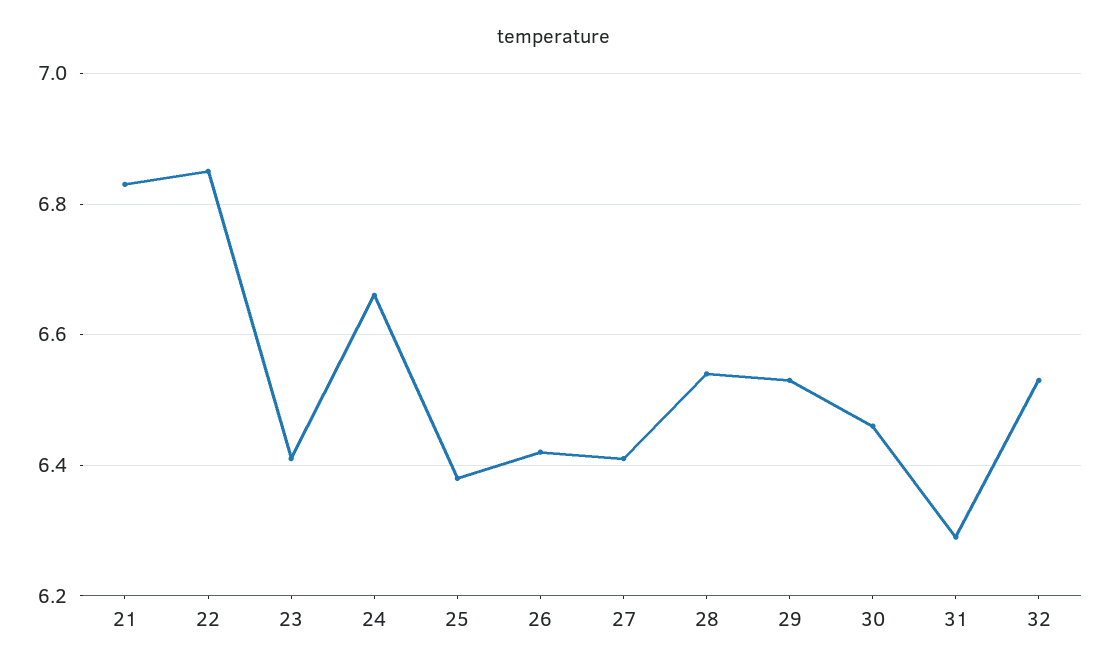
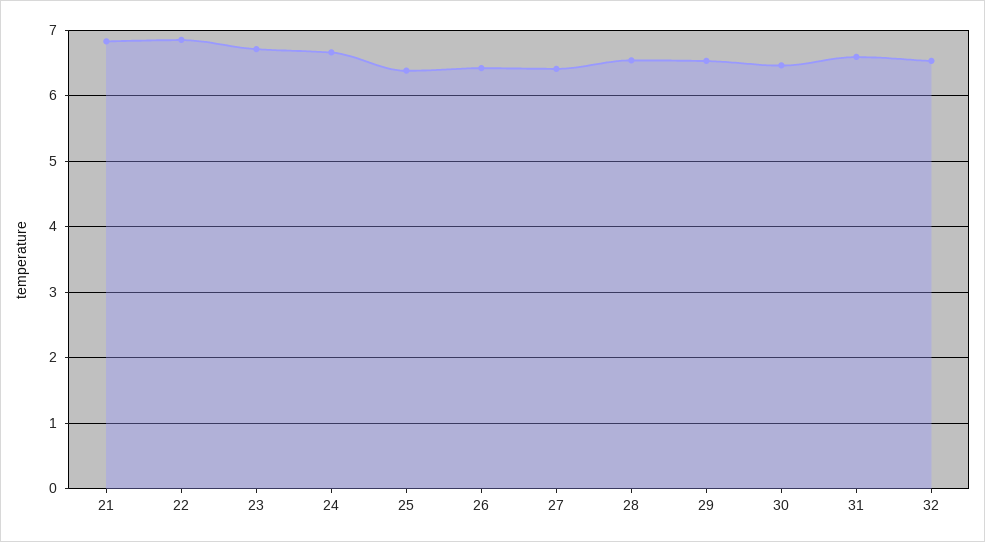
  {
    "21": 6.85,
    "22": 6.85,
-   "23": 6.4,
+   "23": 6.7,
    "24": 6.65,
    "25": 6.4,
    "26": 6.4,
    "27": 6.4,
    "28": 6.55,
    "29": 6.55,
    "30": 6.45,
-   "31": 6.3,
+   "31": 6.6,
    "32": 6.55
  }

